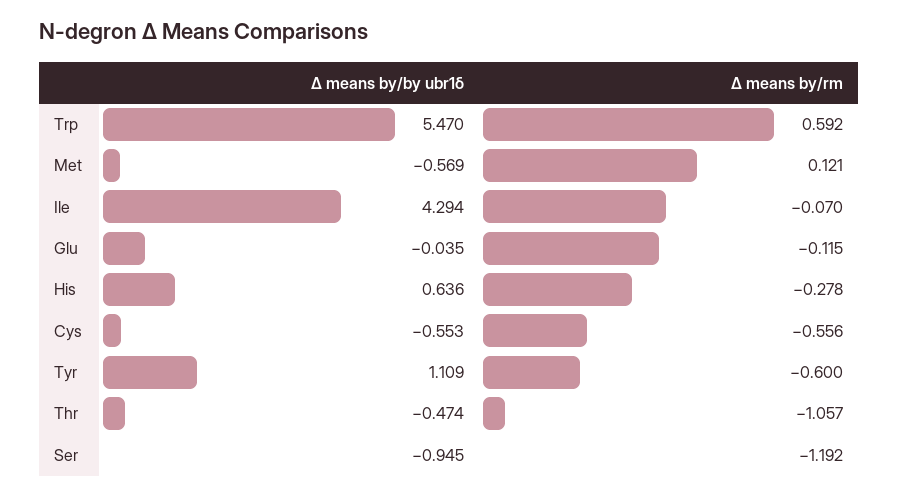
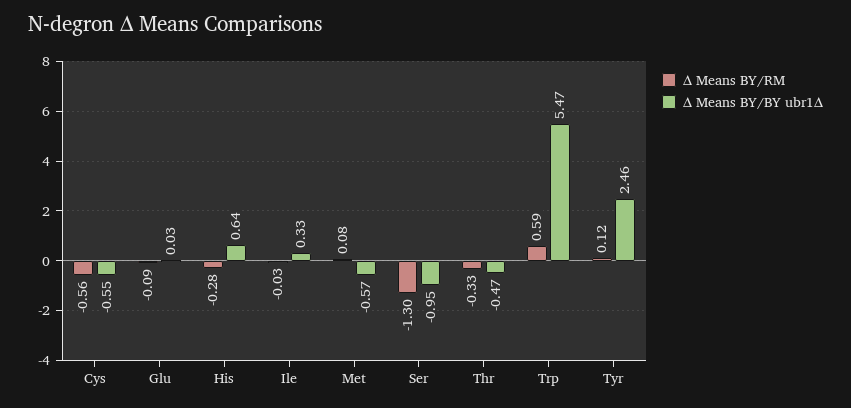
  {
    "Δ means by/by ubr1δ": {
      "Trp": 5.47,
      "Met": -0.569,
-     "Ile": 4.294,
+     "Ile": 0.33,
-     "Glu": -0.035,
+     "Glu": 0.03,
      "His": 0.636,
      "Cys": -0.553,
-     "Tyr": 1.109,
+     "Tyr": 2.46,
      "Thr": -0.474,
      "Ser": -0.945
    },
    "Δ means by/rm": {
      "Trp": 0.592,
-     "Met": 0.121,
+     "Met": 0.08,
-     "Ile": -0.07,
+     "Ile": -0.03,
-     "Glu": -0.115,
+     "Glu": -0.09,
      "His": -0.278,
      "Cys": -0.556,
-     "Tyr": -0.6,
+     "Tyr": 0.12,
-     "Thr": -1.057,
+     "Thr": -0.33,
-     "Ser": -1.192
+     "Ser": -1.3
    }
  }

